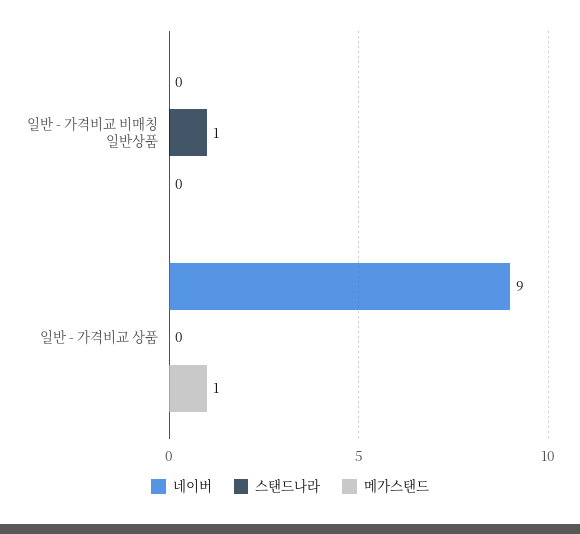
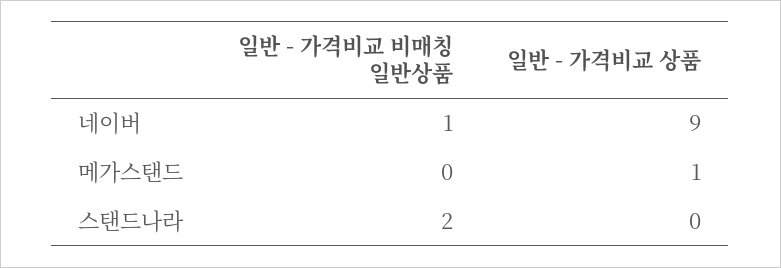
  {
    "네이버": {
-     "일반 - 가격비교 비매칭 일반상품": 0,
+     "일반 - 가격비교 비매칭 일반상품": 1,
      "일반 - 가격비교 상품": 9
    },
    "스탠드나라": {
-     "일반 - 가격비교 비매칭 일반상품": 1,
+     "일반 - 가격비교 비매칭 일반상품": 2,
      "일반 - 가격비교 상품": 0
    },
    "메가스탠드": {
      "일반 - 가격비교 비매칭 일반상품": 0,
      "일반 - 가격비교 상품": 1
    }
  }

